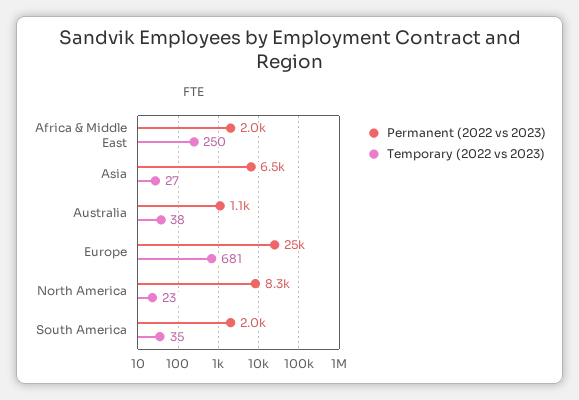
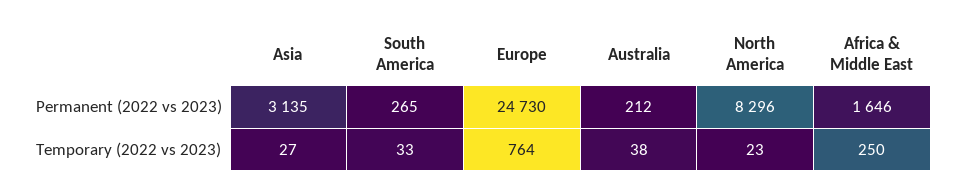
  {
    "Permanent (2022 vs 2023)": {
-     "Africa & Middle East": 2000,
+     "Africa & Middle East": 1646,
-     "Asia": 6500,
+     "Asia": 3135,
-     "Australia": 1100,
+     "Australia": 212,
      "Europe": 24730,
      "North America": 8296,
-     "South America": 2000
+     "South America": 265
    },
    "Temporary (2022 vs 2023)": {
      "Africa & Middle East": 250,
      "Asia": 27,
      "Australia": 38,
-     "Europe": 681,
+     "Europe": 764,
      "North America": 23,
-     "South America": 35
+     "South America": 33
    }
  }

